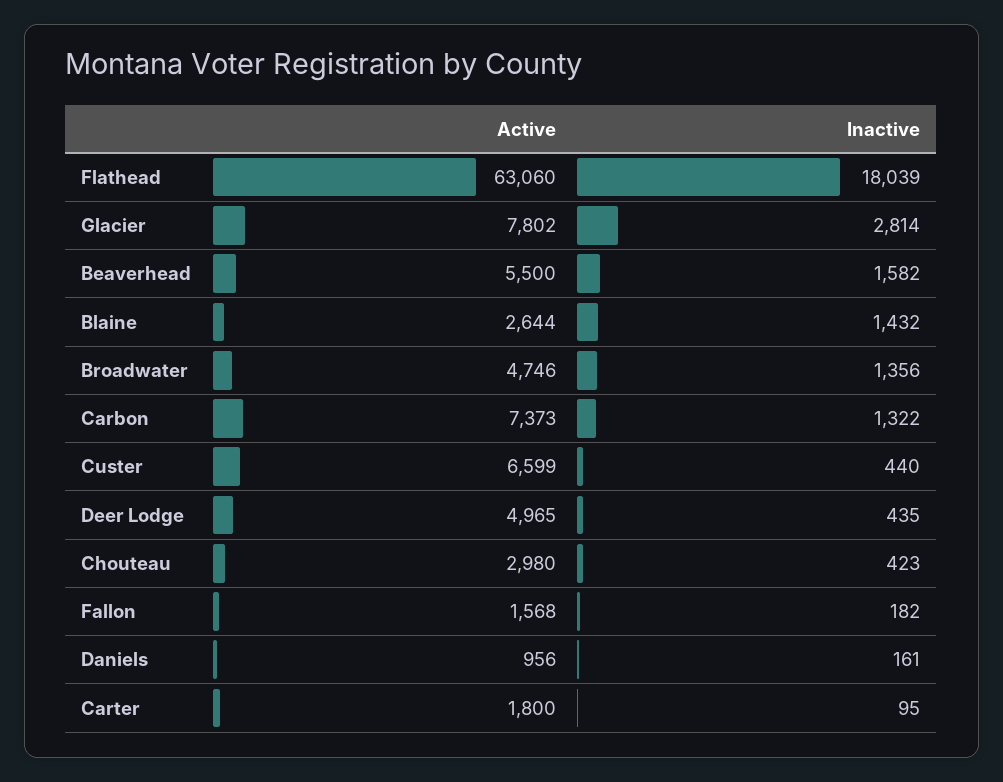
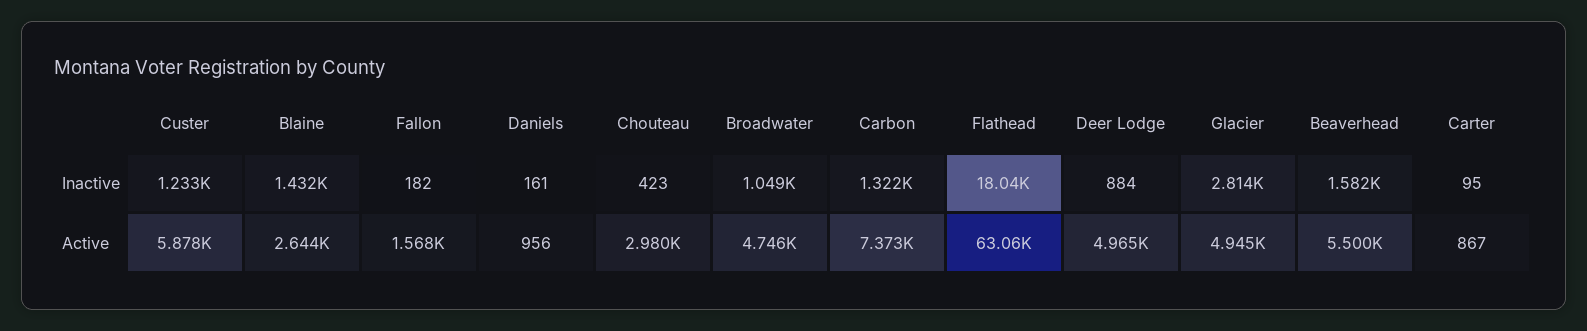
  {
    "Active": {
      "Flathead": 63060,
-     "Glacier": 7802,
+     "Glacier": 4945,
      "Beaverhead": 5500,
      "Blaine": 2644,
      "Broadwater": 4746,
      "Carbon": 7373,
-     "Custer": 6599,
+     "Custer": 5878,
      "Deer Lodge": 4965,
      "Chouteau": 2980,
      "Fallon": 1568,
      "Daniels": 956,
-     "Carter": 1800
+     "Carter": 867
    },
    "Inactive": {
      "Flathead": 18039,
      "Glacier": 2814,
      "Beaverhead": 1582,
      "Blaine": 1432,
-     "Broadwater": 1356,
+     "Broadwater": 1049,
      "Carbon": 1322,
-     "Custer": 440,
+     "Custer": 1233,
-     "Deer Lodge": 435,
+     "Deer Lodge": 884,
      "Chouteau": 423,
      "Fallon": 182,
      "Daniels": 161,
      "Carter": 95
    }
  }

